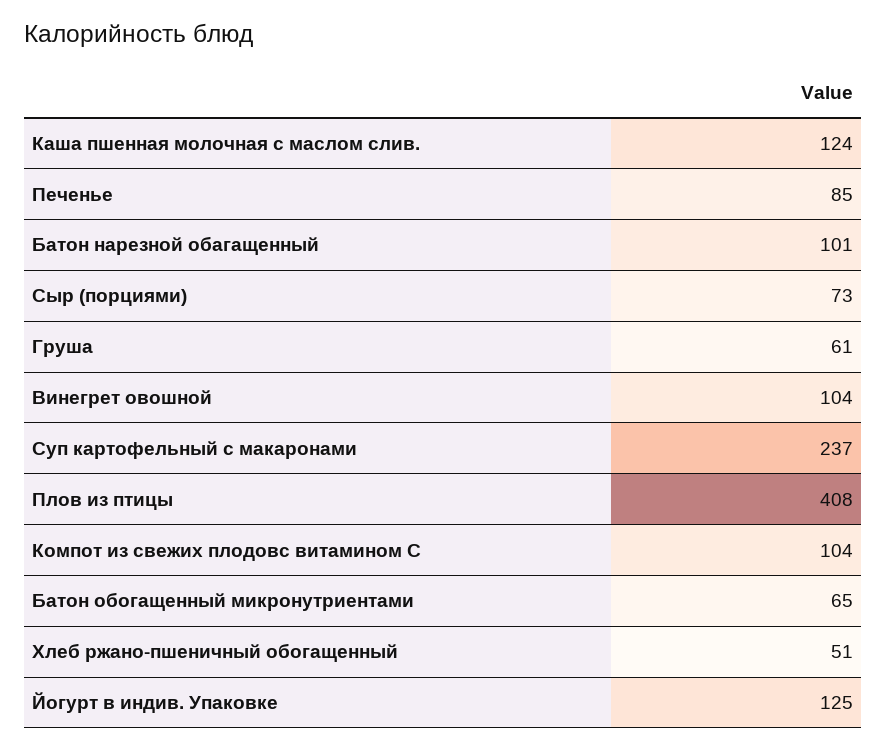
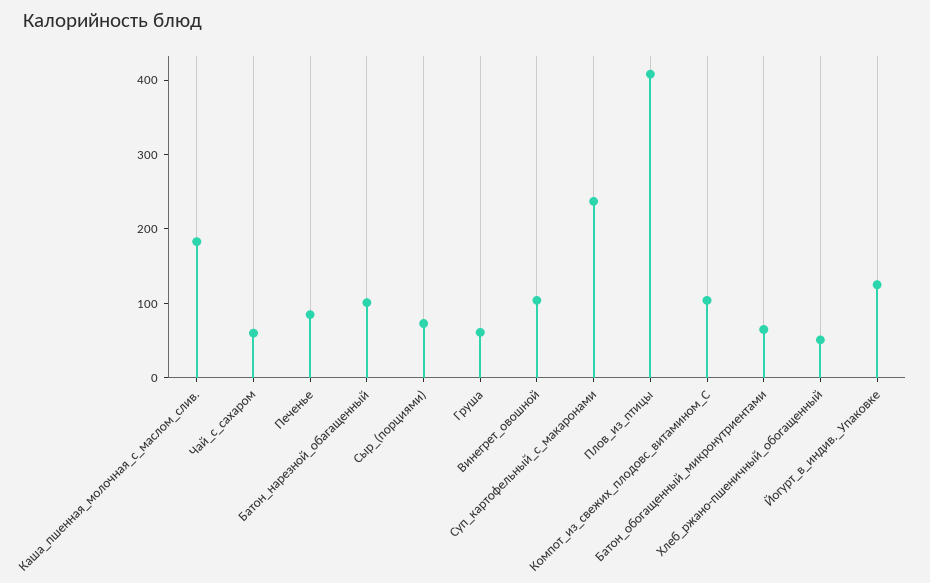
  {
-   "Каша пшенная молочная с маслом слив.": 124,
+   "Каша пшенная молочная с маслом слив.": 180,
    "Печенье": 85,
    "Батон нарезной обагащенный": 101,
    "Сыр (порциями)": 73,
    "Груша": 61,
    "Винегрет овошной": 104,
    "Суп картофельный с макаронами": 237,
    "Плов из птицы": 408,
    "Компот из свежих плодовс витамином С": 104,
    "Батон обогащенный микронутриентами": 65,
    "Хлеб ржано-пшеничный обогащенный": 51,
-   "Йогурт в индив. Упаковке": 125
+   "Йогурт в индив. Упаковке": 125,
+   "Чай_с_сахаром": 60
  }

